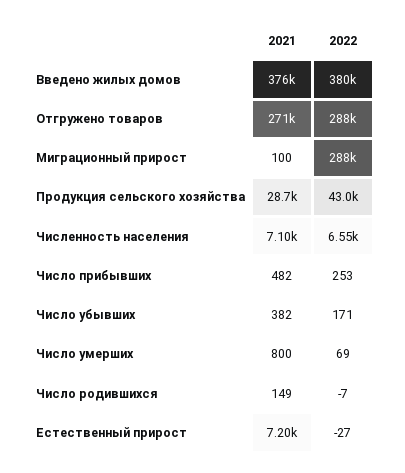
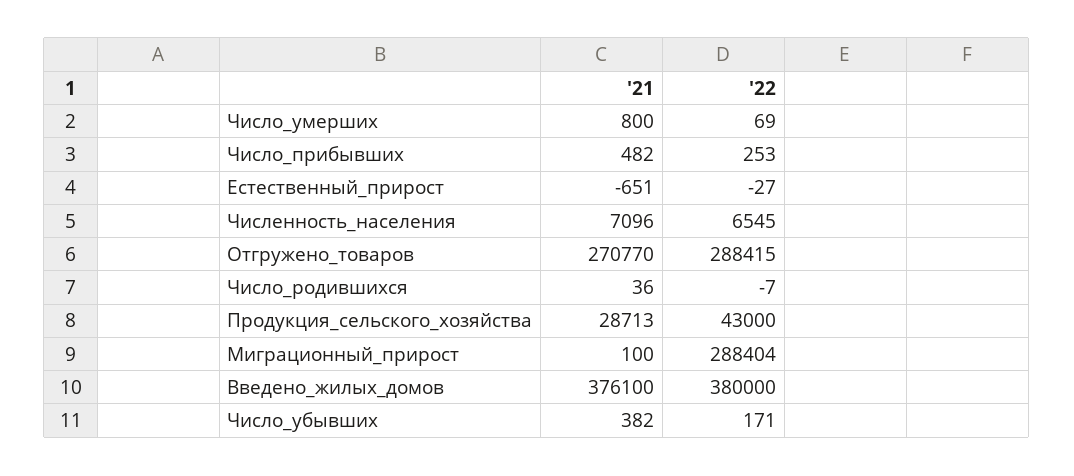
  {
    "2021": {
      "Введено жилых домов": 376100,
      "Отгружено товаров": 270770,
      "Миграционный прирост": 100,
      "Продукция сельского хозяйства": 28713,
      "Численность населения": 7096,
      "Число прибывших": 482,
      "Число убывших": 382,
      "Число умерших": 800,
-     "Число родившихся": 149,
+     "Число родившихся": 36,
-     "Естественный прирост": 7200
+     "Естественный прирост": -651
    },
    "2022": {
      "Введено жилых домов": 380000,
      "Отгружено товаров": 288415,
      "Миграционный прирост": 288404,
      "Продукция сельского хозяйства": 43000,
      "Численность населения": 6545,
      "Число прибывших": 253,
      "Число убывших": 171,
      "Число умерших": 69,
      "Число родившихся": -7,
      "Естественный прирост": -27
    }
  }

